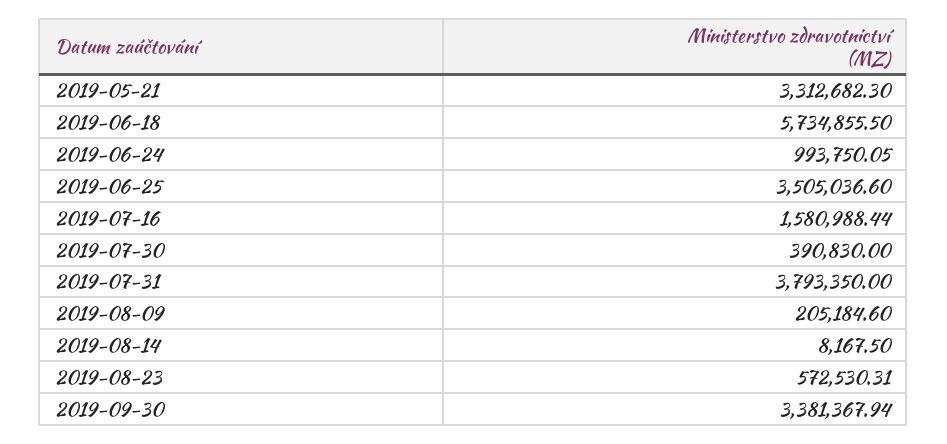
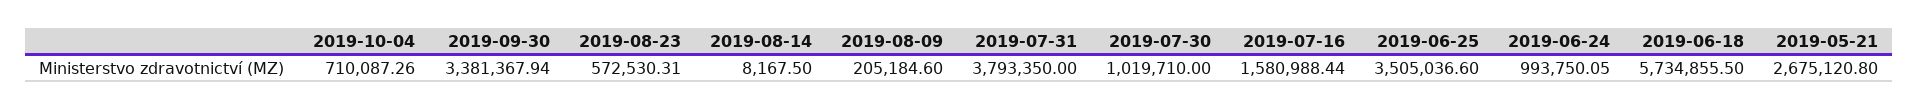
  {
-   "2019-05-21": 3312682.3,
+   "2019-05-21": 2675120.8,
    "2019-06-18": 5734855.5,
    "2019-06-24": 993750.05,
    "2019-06-25": 3505036.6,
    "2019-07-16": 1580988.44,
-   "2019-07-30": 390830,
+   "2019-07-30": 1019710,
    "2019-07-31": 3793350,
    "2019-08-09": 205184.6,
    "2019-08-14": 8167.5,
    "2019-08-23": 572530.31,
-   "2019-09-30": 3381367.94
+   "2019-09-30": 3381367.94,
+   "2019-10-04": 710087.26
  }

